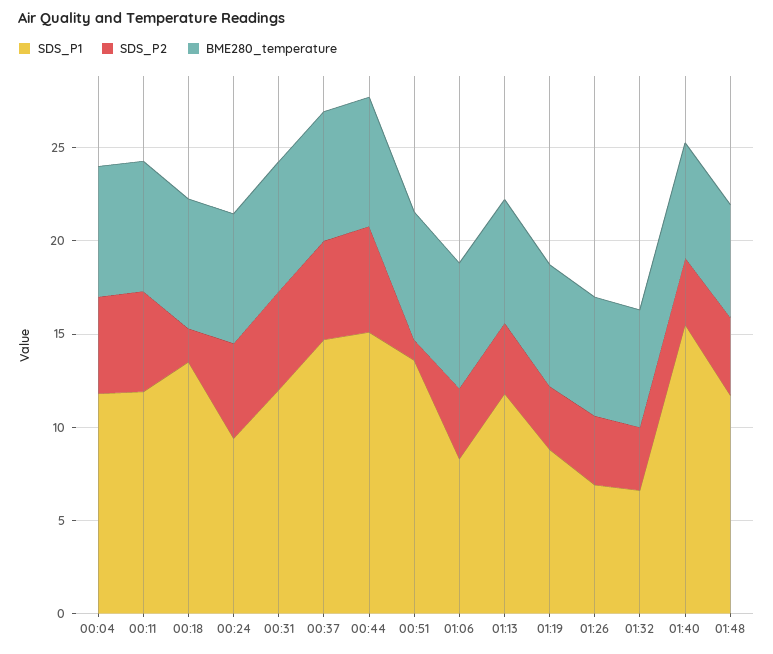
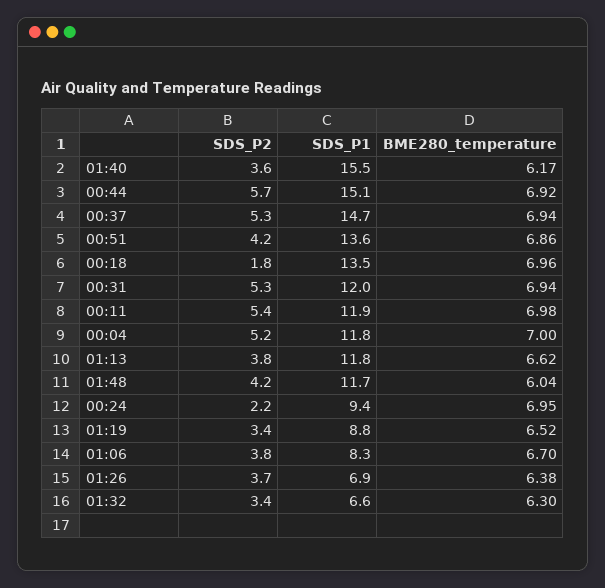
  {
    "SDS_P1": {
      "00:04": 11.8,
      "00:11": 11.9,
      "00:18": 13.5,
      "00:24": 9.4,
      "00:31": 12,
      "00:37": 14.7,
      "00:44": 15.1,
      "00:51": 13.6,
      "01:06": 8.3,
      "01:13": 11.8,
      "01:19": 8.8,
      "01:26": 6.9,
      "01:32": 6.6,
      "01:40": 15.5,
      "01:48": 11.7
    },
    "SDS_P2": {
      "00:04": 5.2,
      "00:11": 5.4,
      "00:18": 1.8,
-     "00:24": 5,
+     "00:24": 2.2,
      "00:31": 5.3,
      "00:37": 5.3,
      "00:44": 5.7,
-     "00:51": 1,
+     "00:51": 4.2,
      "01:06": 3.8,
      "01:13": 3.8,
      "01:19": 3.4,
      "01:26": 3.7,
      "01:32": 3.4,
      "01:40": 3.6,
      "01:48": 4.2
    },
    "BME280_temperature": {
      "00:04": 7,
      "00:11": 6.98,
      "00:18": 6.96,
      "00:24": 6.95,
      "00:31": 6.94,
      "00:37": 6.94,
      "00:44": 6.92,
      "00:51": 6.86,
      "01:06": 6.7,
      "01:13": 6.62,
      "01:19": 6.52,
      "01:26": 6.38,
      "01:32": 6.3,
      "01:40": 6.17,
      "01:48": 6.04
    }
  }

